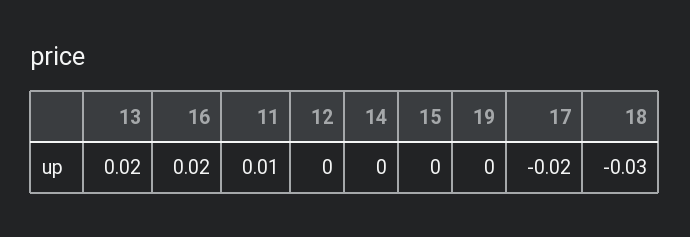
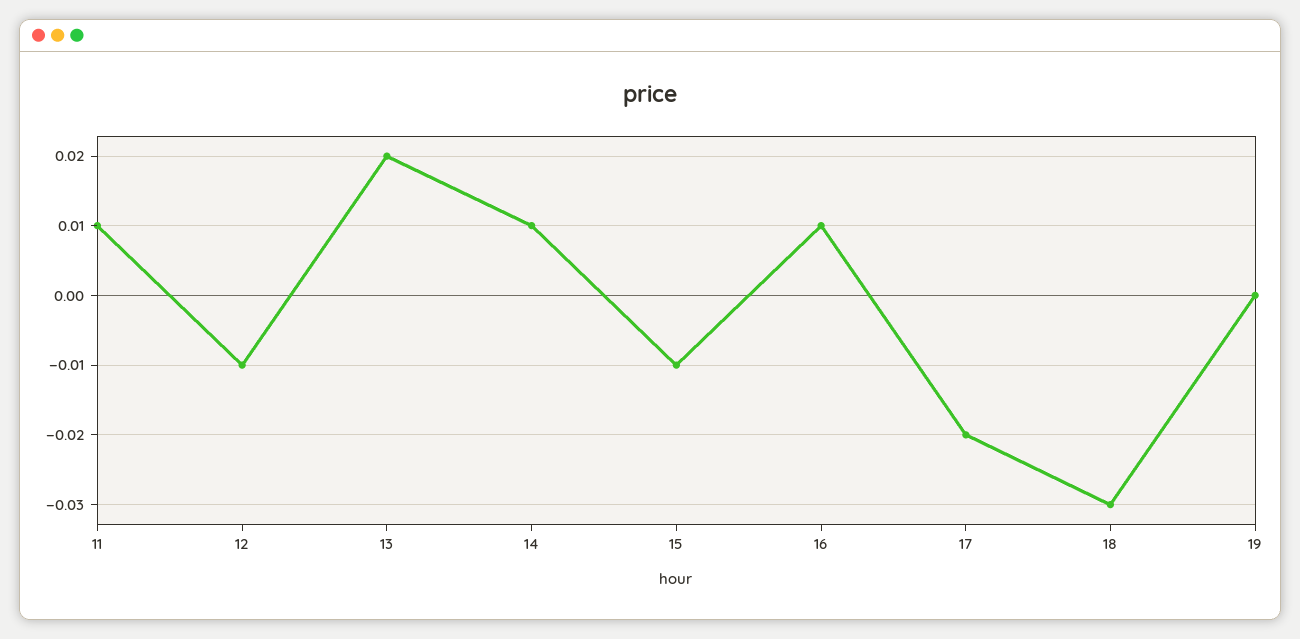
  {
    "13": 0.02,
-   "16": 0.02,
+   "16": 0.01,
    "11": 0.01,
-   "12": 0,
+   "12": -0.01,
-   "14": 0,
+   "14": 0.01,
-   "15": 0,
+   "15": -0.01,
    "19": 0,
    "17": -0.02,
    "18": -0.03
  }

